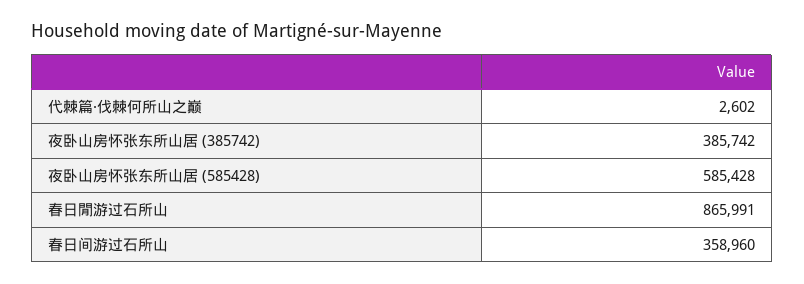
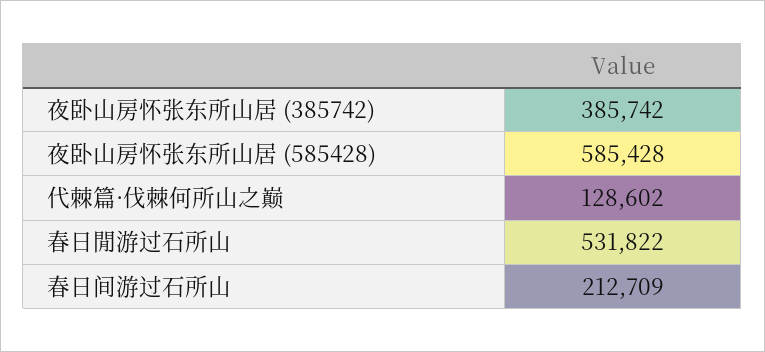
  {
-   "代棘篇·伐棘何所山之巅": 2602,
+   "代棘篇·伐棘何所山之巅": 128602,
    "夜卧山房怀张东所山居 (385742)": 385742,
    "夜卧山房怀张东所山居 (585428)": 585428,
-   "春日閒游过石所山": 865991,
+   "春日閒游过石所山": 531822,
-   "春日间游过石所山": 358960
+   "春日间游过石所山": 212709
  }

